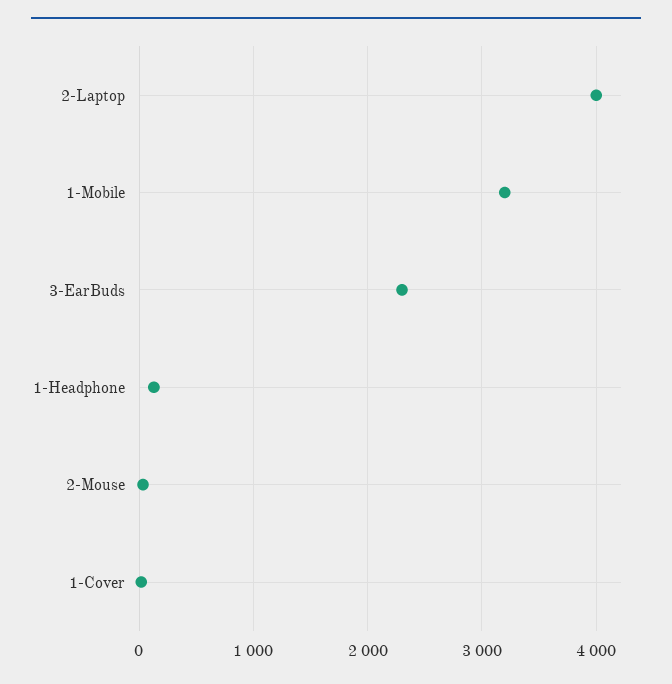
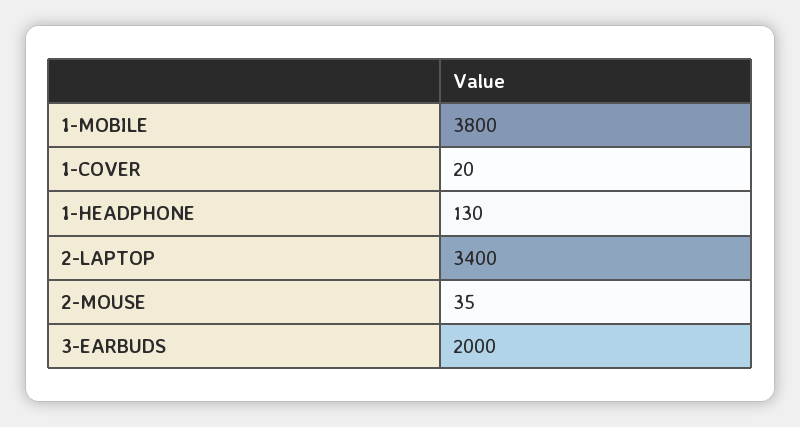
  {
-   "2-Laptop": 4000,
+   "2-Laptop": 3400,
-   "1-Mobile": 3200,
+   "1-Mobile": 3800,
-   "3-EarBuds": 2300,
+   "3-EarBuds": 2000,
    "1-Headphone": 130,
    "2-Mouse": 35,
    "1-Cover": 20
  }

